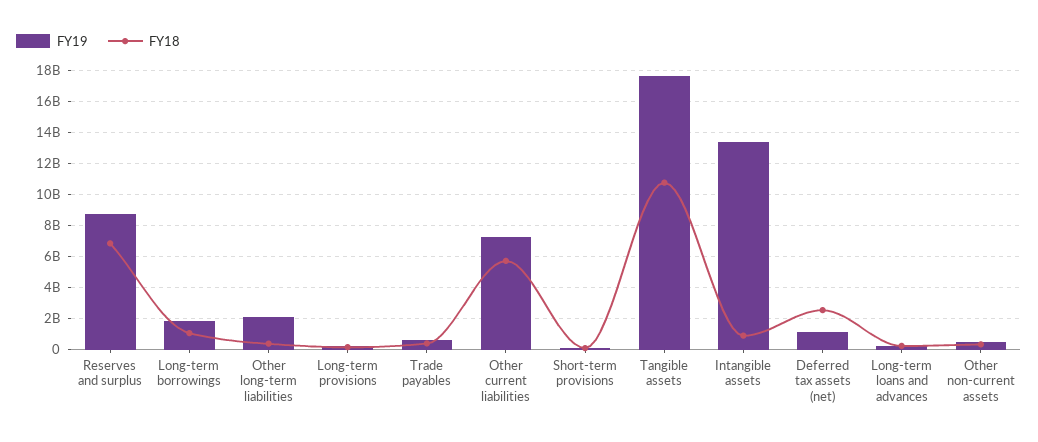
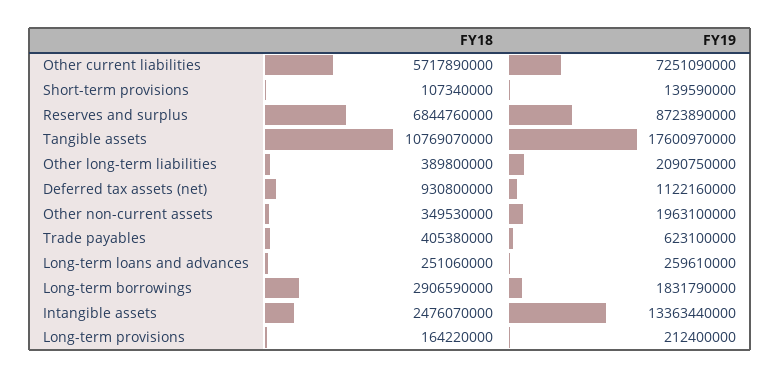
  {
    "FY19": {
      "Reserves and surplus": 8723890000,
      "Long-term borrowings": 1831790000,
      "Other long-term liabilities": 2090750000,
      "Long-term provisions": 212400000,
      "Trade payables": 623100000,
      "Other current liabilities": 7251090000,
      "Short-term provisions": 139590000,
      "Tangible assets": 17600970000,
      "Intangible assets": 13363440000,
      "Deferred tax assets (net)": 1122160000,
      "Long-term loans and advances": 259610000,
-     "Other non-current assets": 500000000
+     "Other non-current assets": 1963100000
    },
    "FY18": {
      "Reserves and surplus": 6844760000,
-     "Long-term borrowings": 1000000000,
+     "Long-term borrowings": 2906590000,
      "Other long-term liabilities": 389800000,
      "Long-term provisions": 164220000,
      "Trade payables": 405380000,
      "Other current liabilities": 5717890000,
      "Short-term provisions": 107340000,
      "Tangible assets": 10769070000,
-     "Intangible assets": 1000000000,
+     "Intangible assets": 2476070000,
-     "Deferred tax assets (net)": 2500000000,
+     "Deferred tax assets (net)": 930800000,
      "Long-term loans and advances": 251060000,
      "Other non-current assets": 349530000
    }
  }

